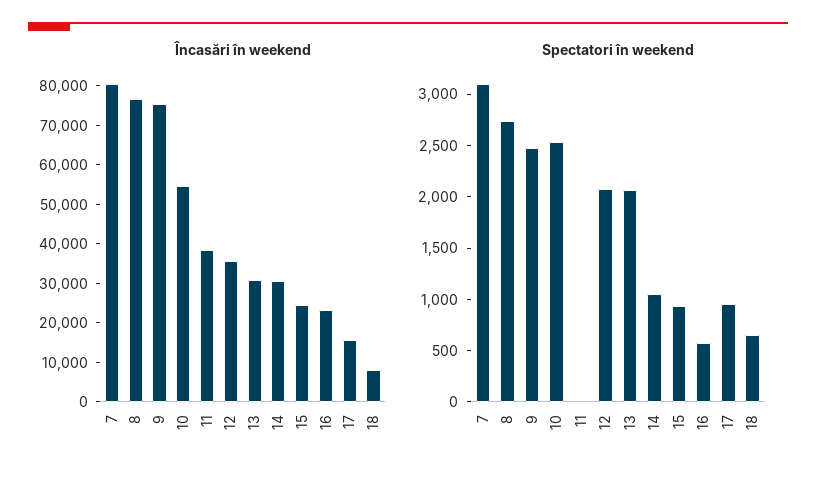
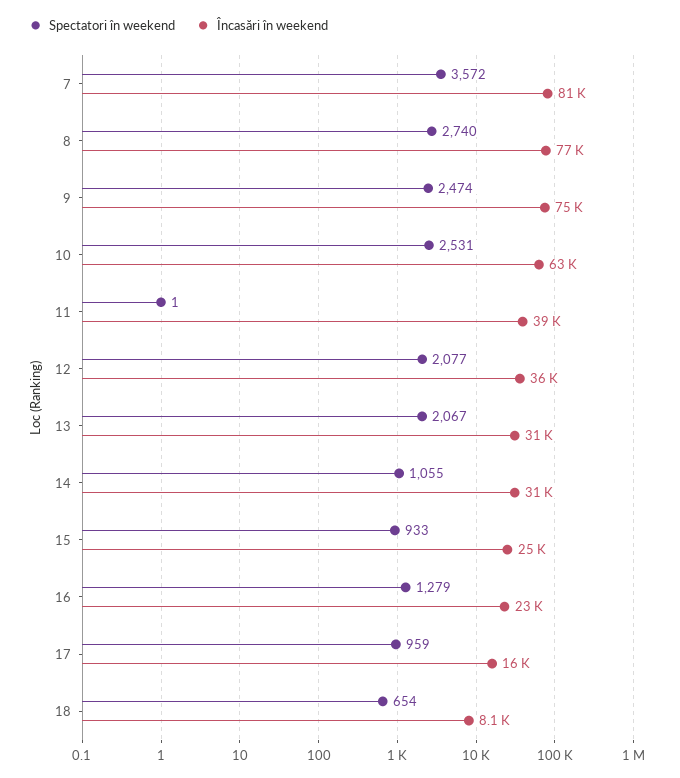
  {
    "Încasări în weekend": {
      "7": 81000,
      "8": 77000,
      "9": 75000,
-     "10": 55000,
+     "10": 63000,
      "11": 39000,
      "12": 36000,
      "13": 31000,
      "14": 31000,
      "15": 25000,
      "16": 23000,
      "17": 16000,
      "18": 8100
    },
    "Spectatori în weekend": {
-     "7": 3100,
+     "7": 3572,
      "8": 2740,
      "9": 2474,
      "10": 2531,
      "11": 1,
      "12": 2077,
      "13": 2067,
      "14": 1055,
      "15": 933,
-     "16": 600,
+     "16": 1279,
      "17": 959,
      "18": 654
    }
  }

